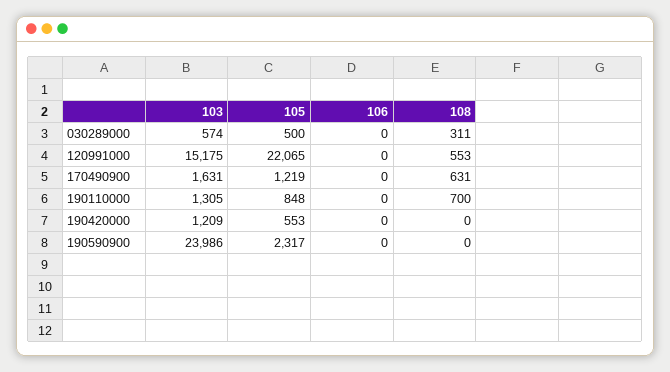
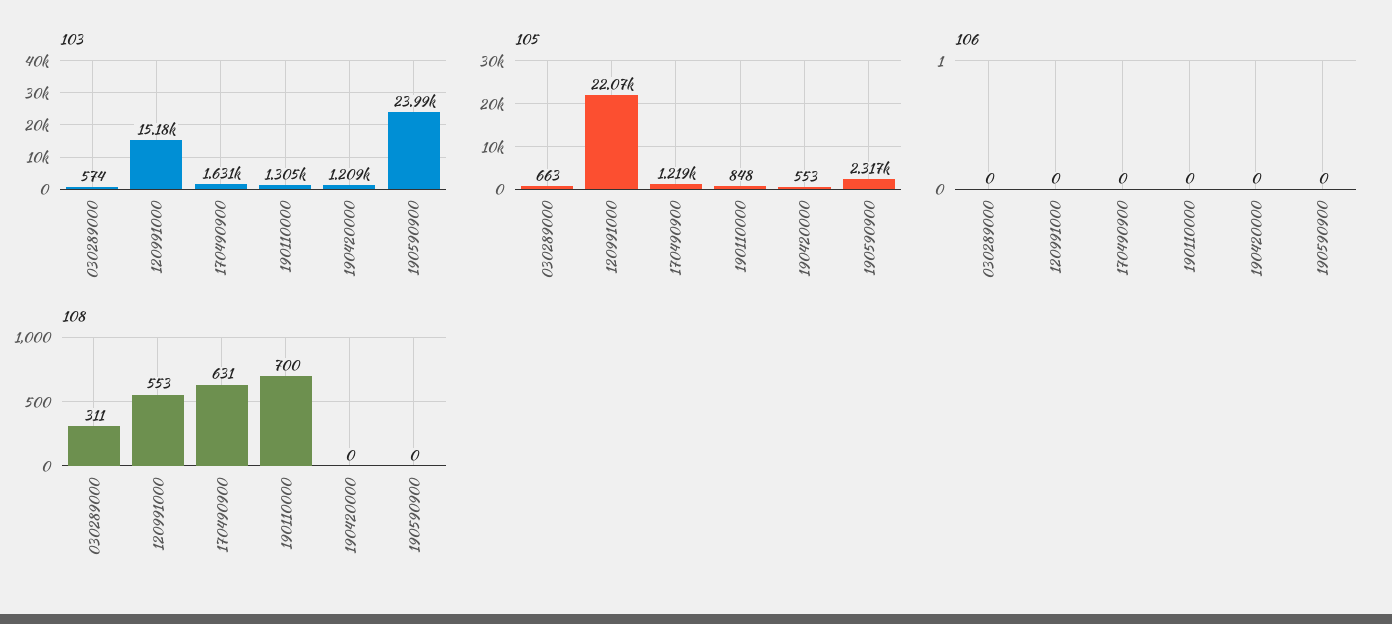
  {
    "103": {
      "030289000": 574,
      "120991000": 15175,
      "170490900": 1631,
      "190110000": 1305,
      "190420000": 1209,
      "190590900": 23986
    },
    "105": {
-     "030289000": 500,
+     "030289000": 663,
      "120991000": 22065,
      "170490900": 1219,
      "190110000": 848,
      "190420000": 553,
      "190590900": 2317
    },
    "106": {
      "030289000": 0,
      "120991000": 0,
      "170490900": 0,
      "190110000": 0,
      "190420000": 0,
      "190590900": 0
    },
    "108": {
      "030289000": 311,
      "120991000": 553,
      "170490900": 631,
      "190110000": 700,
      "190420000": 0,
      "190590900": 0
    }
  }

